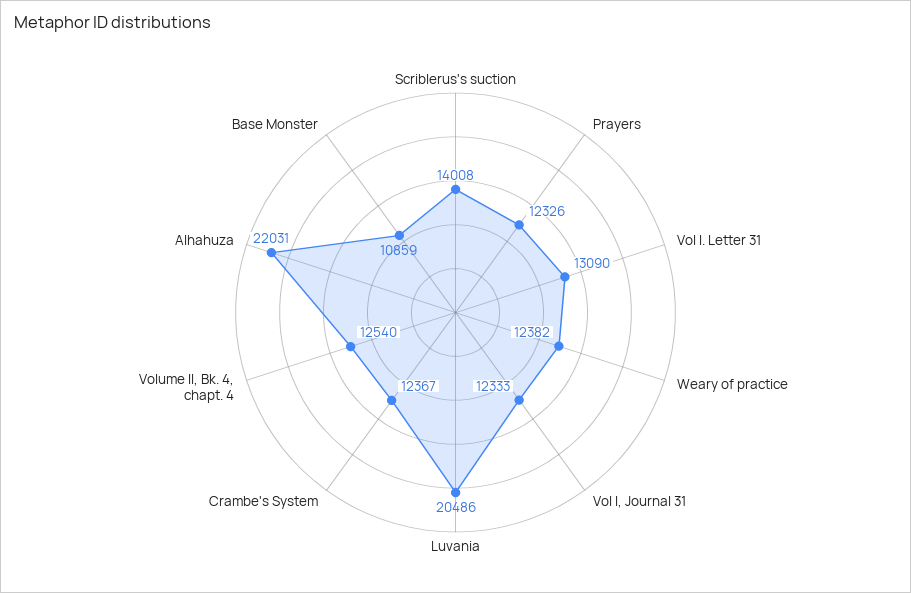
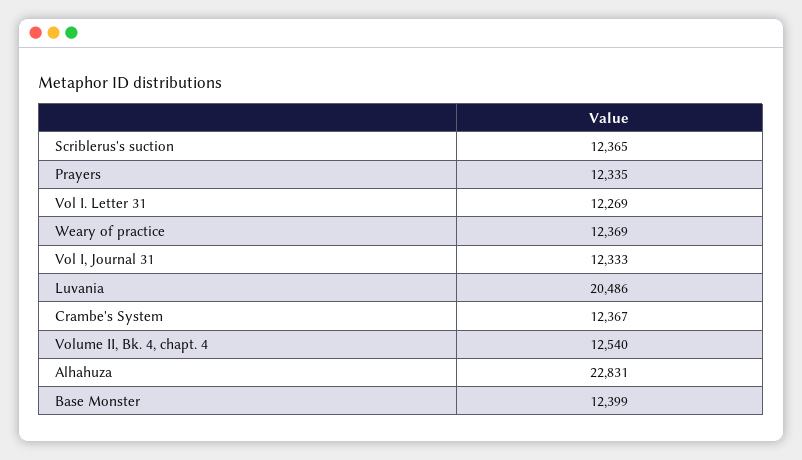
  {
-   "Scriblerus's suction": 14008,
+   "Scriblerus's suction": 12365,
-   "Prayers": 12326,
+   "Prayers": 12335,
-   "Vol I. Letter 31": 13090,
+   "Vol I. Letter 31": 12269,
-   "Weary of practice": 12382,
+   "Weary of practice": 12369,
    "Vol I, Journal 31": 12333,
    "Luvania": 20486,
    "Crambe's System": 12367,
    "Volume II, Bk. 4, chapt. 4": 12540,
-   "Alhahuza": 22031,
+   "Alhahuza": 22831,
-   "Base Monster": 10859
+   "Base Monster": 12399
  }

